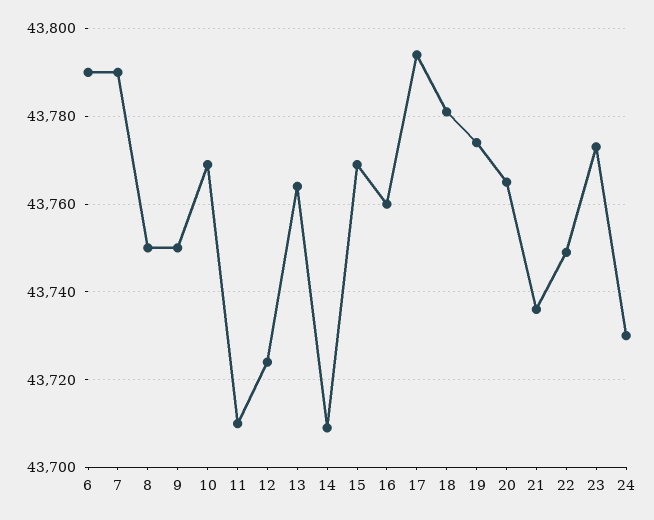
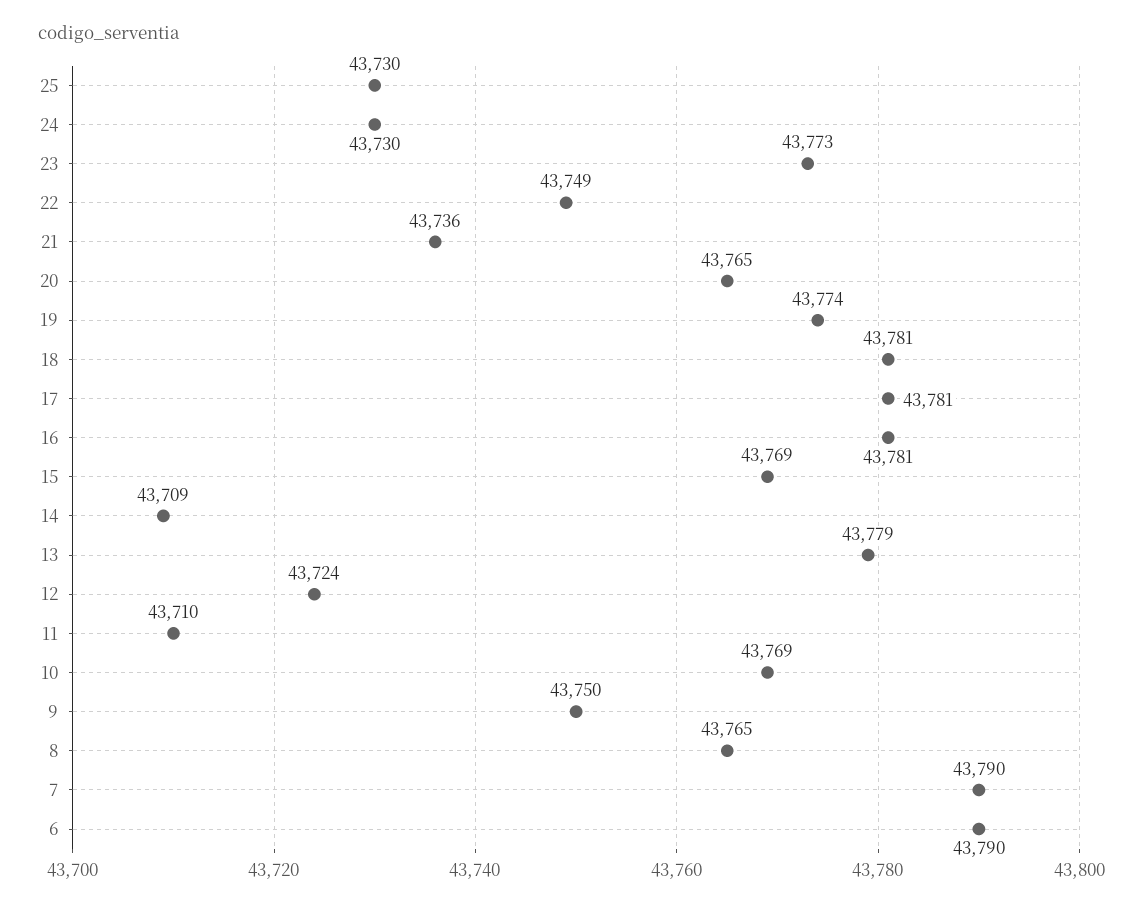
  {
    "6": 43790,
    "7": 43790,
-   "8": 43750,
+   "8": 43765,
    "9": 43750,
    "10": 43769,
    "11": 43710,
    "12": 43724,
-   "13": 43765,
+   "13": 43779,
    "14": 43709,
    "15": 43769,
-   "16": 43760,
+   "16": 43781,
-   "17": 43795,
+   "17": 43781,
    "18": 43781,
    "19": 43774,
    "20": 43765,
    "21": 43736,
    "22": 43749,
    "23": 43773,
-   "24": 43730
+   "24": 43730,
+   "25": 43730
  }

